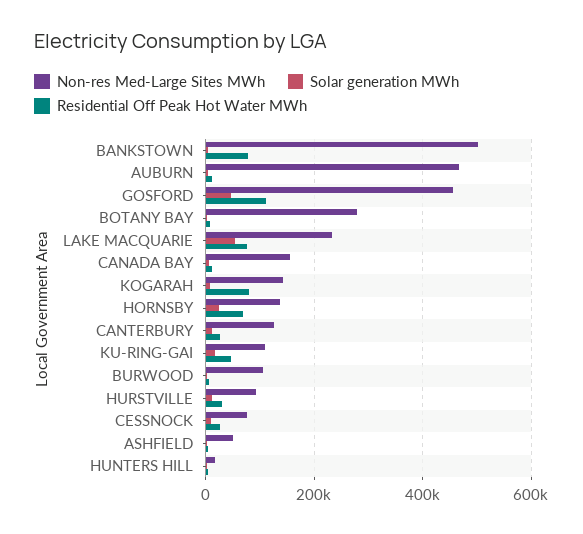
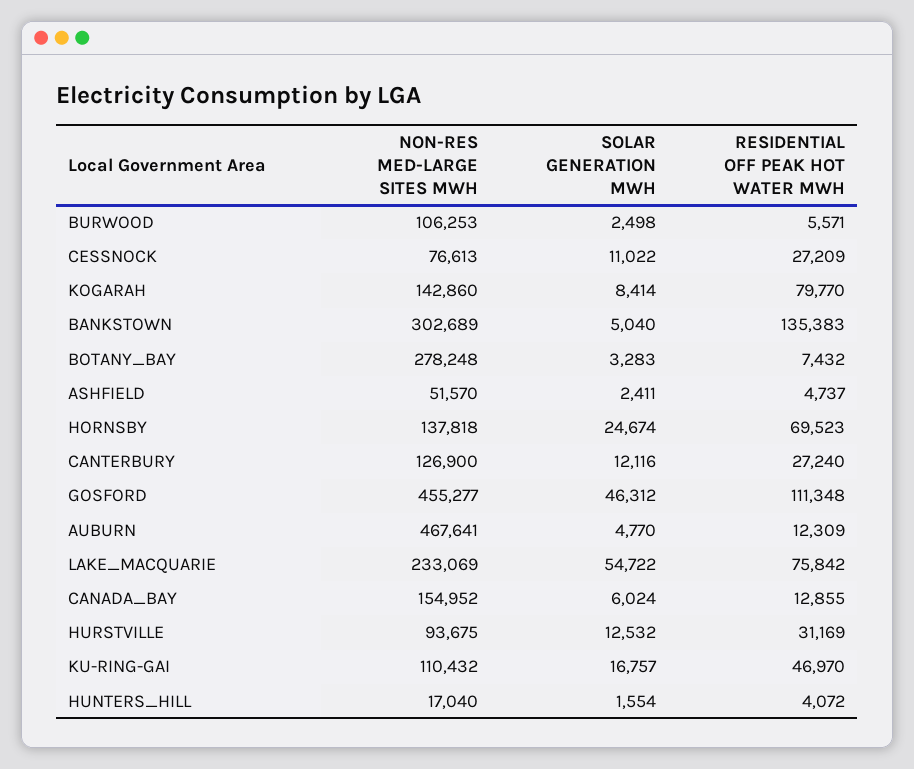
  {
    "Non-res Med-Large Sites MWh": {
-     "BANKSTOWN": 500000,
+     "BANKSTOWN": 302689,
      "AUBURN": 467641,
      "GOSFORD": 455277,
      "BOTANY BAY": 278248,
      "LAKE MACQUARIE": 233069,
      "CANADA BAY": 154952,
      "KOGARAH": 142860,
      "HORNSBY": 137818,
      "CANTERBURY": 126900,
      "KU-RING-GAI": 110432,
      "BURWOOD": 106253,
      "HURSTVILLE": 93675,
      "CESSNOCK": 76613,
      "ASHFIELD": 51570,
      "HUNTERS HILL": 17040
    },
    "Solar generation MWh": {
      "BANKSTOWN": 5040,
      "AUBURN": 4770,
      "GOSFORD": 46312,
      "BOTANY BAY": 3283,
      "LAKE MACQUARIE": 54722,
      "CANADA BAY": 6024,
      "KOGARAH": 8414,
      "HORNSBY": 24674,
      "CANTERBURY": 12116,
      "KU-RING-GAI": 16757,
      "BURWOOD": 2498,
      "HURSTVILLE": 12532,
      "CESSNOCK": 11022,
      "ASHFIELD": 2411,
      "HUNTERS HILL": 1554
    },
    "Residential Off Peak Hot Water MWh": {
-     "BANKSTOWN": 80000,
+     "BANKSTOWN": 135383,
      "AUBURN": 12309,
      "GOSFORD": 111348,
      "BOTANY BAY": 7432,
      "LAKE MACQUARIE": 75842,
      "CANADA BAY": 12855,
      "KOGARAH": 79770,
      "HORNSBY": 69523,
      "CANTERBURY": 27240,
      "KU-RING-GAI": 46970,
      "BURWOOD": 5571,
      "HURSTVILLE": 31169,
      "CESSNOCK": 27209,
      "ASHFIELD": 4737,
      "HUNTERS HILL": 4072
    }
  }

